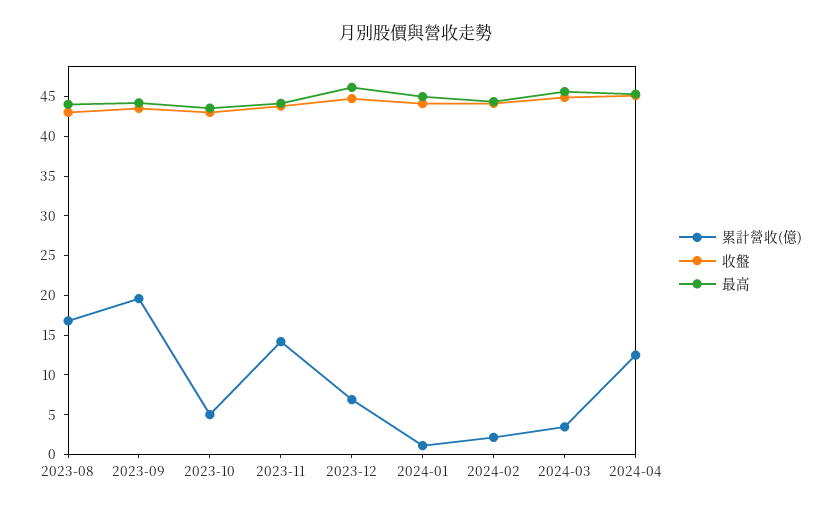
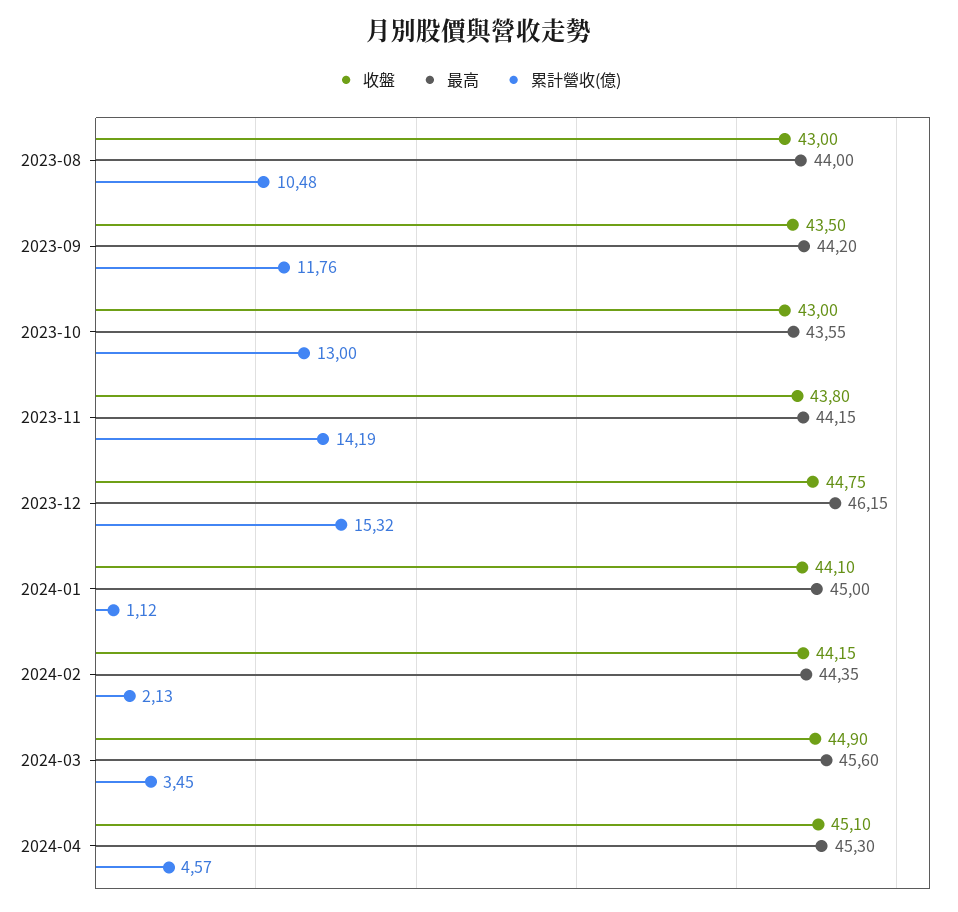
  {
    "累計營收(億)": {
-     "2023-08": 17.5,
+     "2023-08": 10.48,
-     "2023-09": 20,
+     "2023-09": 11.76,
-     "2023-10": 5,
+     "2023-10": 13,
      "2023-11": 14.19,
-     "2023-12": 7.5,
+     "2023-12": 15.32,
      "2024-01": 1.12,
      "2024-02": 2.13,
      "2024-03": 3.45,
-     "2024-04": 12.5
+     "2024-04": 4.57
    },
    "收盤": {
      "2023-08": 43,
      "2023-09": 43.5,
      "2023-10": 43,
      "2023-11": 43.8,
      "2023-12": 44.75,
      "2024-01": 44.1,
      "2024-02": 44.15,
      "2024-03": 44.9,
      "2024-04": 45.1
    },
    "最高": {
      "2023-08": 44,
      "2023-09": 44.2,
      "2023-10": 43.55,
      "2023-11": 44.15,
      "2023-12": 46.15,
      "2024-01": 45,
      "2024-02": 44.35,
      "2024-03": 45.6,
      "2024-04": 45.3
    }
  }

